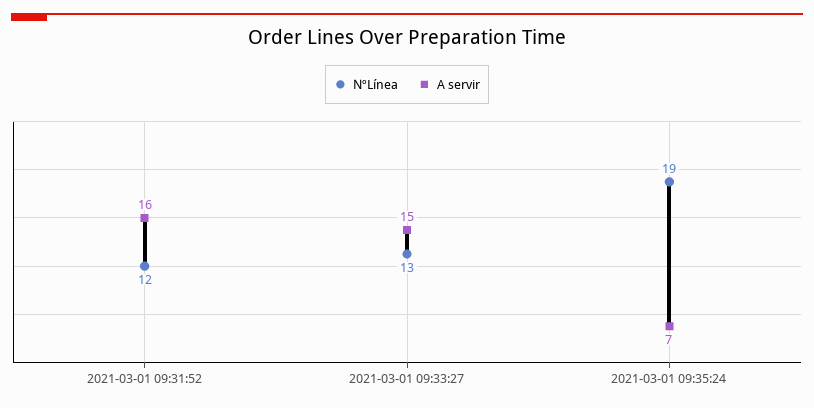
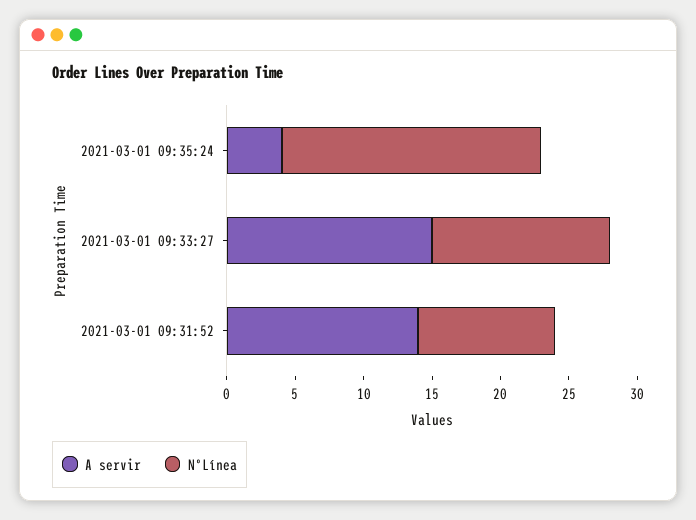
  {
    "NºLínea": {
-     "2021-03-01 09:31:52": 12,
+     "2021-03-01 09:31:52": 10,
      "2021-03-01 09:33:27": 13,
      "2021-03-01 09:35:24": 19
    },
    "A servir": {
-     "2021-03-01 09:31:52": 16,
+     "2021-03-01 09:31:52": 14,
      "2021-03-01 09:33:27": 15,
-     "2021-03-01 09:35:24": 7
+     "2021-03-01 09:35:24": 4
    }
  }

